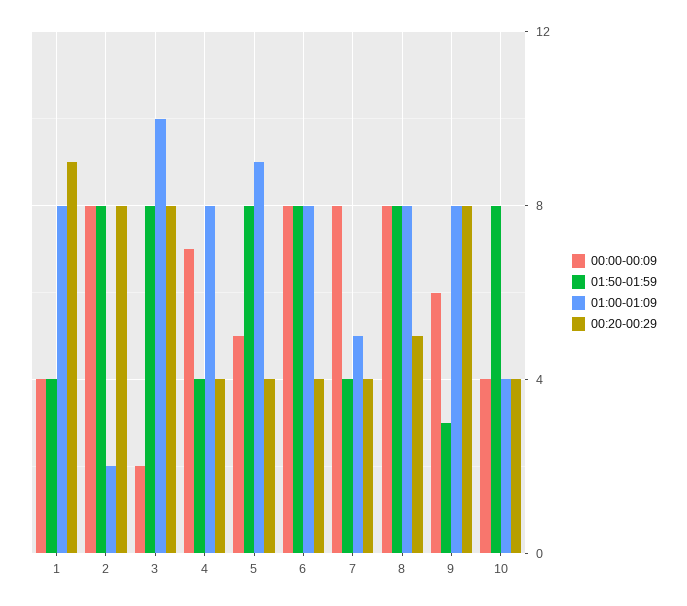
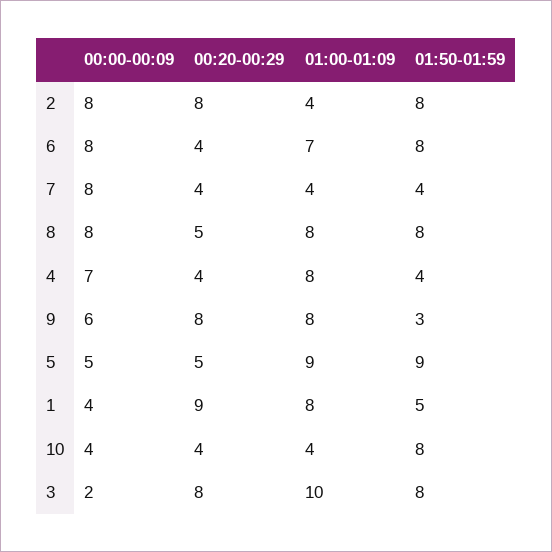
  {
    "00:00-00:09": {
      "1": 4,
      "2": 8,
      "3": 2,
      "4": 7,
      "5": 5,
      "6": 8,
      "7": 8,
      "8": 8,
      "9": 6,
      "10": 4
    },
    "01:50-01:59": {
-     "1": 4,
+     "1": 5,
      "2": 8,
      "3": 8,
      "4": 4,
-     "5": 8,
+     "5": 9,
      "6": 8,
      "7": 4,
      "8": 8,
      "9": 3,
      "10": 8
    },
    "01:00-01:09": {
      "1": 8,
-     "2": 2,
+     "2": 4,
      "3": 10,
      "4": 8,
      "5": 9,
-     "6": 8,
+     "6": 7,
-     "7": 5,
+     "7": 4,
      "8": 8,
      "9": 8,
      "10": 4
    },
    "00:20-00:29": {
      "1": 9,
      "2": 8,
      "3": 8,
      "4": 4,
-     "5": 4,
+     "5": 5,
      "6": 4,
      "7": 4,
      "8": 5,
      "9": 8,
      "10": 4
    }
  }

